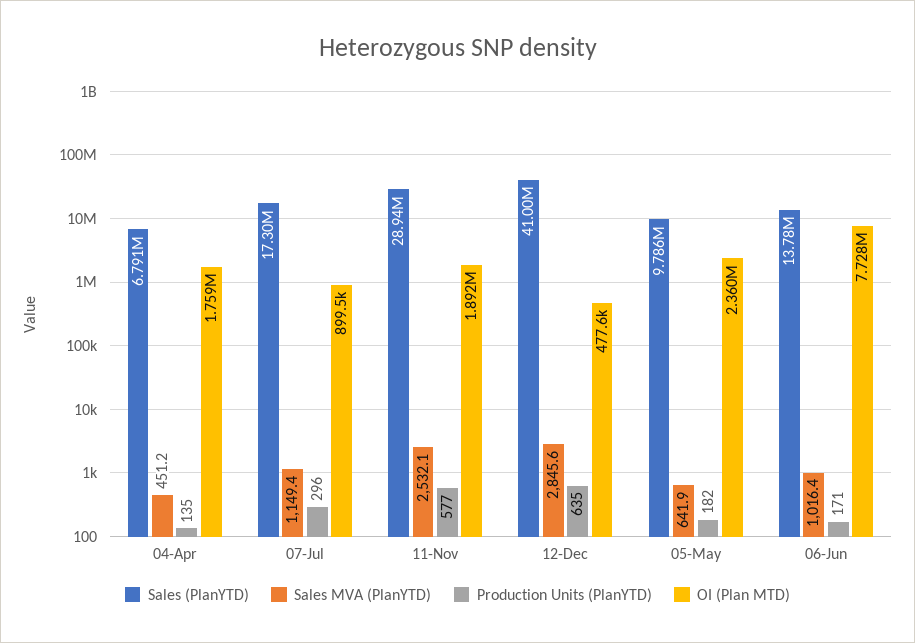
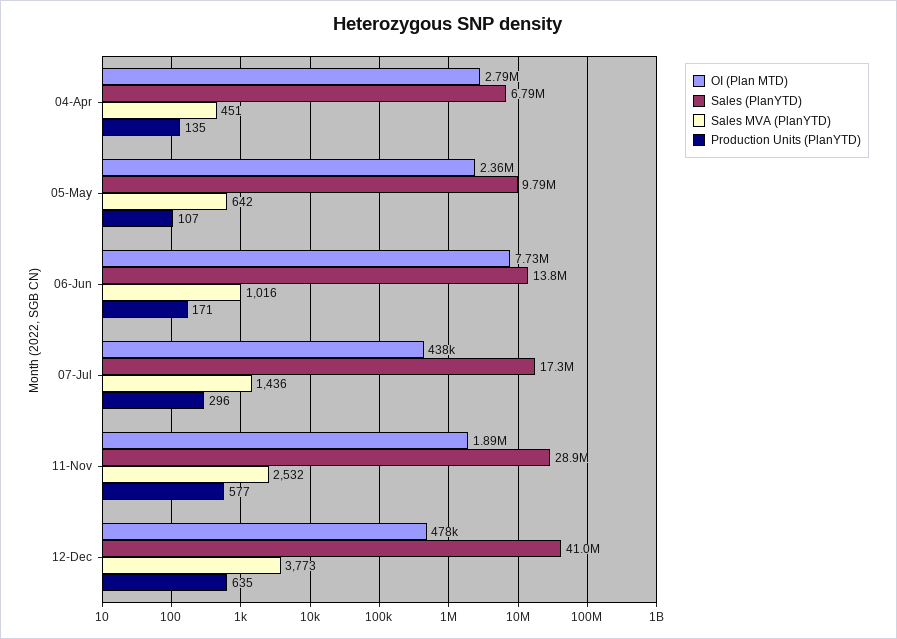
  {
    "Sales (PlanYTD)": {
      "04-Apr": 6791000,
      "07-Jul": 17300000,
      "11-Nov": 28940000,
      "12-Dec": 41000000,
      "05-May": 9786000,
      "06-Jun": 13780000
    },
    "Sales MVA (PlanYTD)": {
      "04-Apr": 451.2,
-     "07-Jul": 1149.4,
+     "07-Jul": 1436,
      "11-Nov": 2532.1,
-     "12-Dec": 2845.6,
+     "12-Dec": 3773,
      "05-May": 641.9,
      "06-Jun": 1016.4
    },
    "Production Units (PlanYTD)": {
      "04-Apr": 135,
      "07-Jul": 296,
      "11-Nov": 577,
      "12-Dec": 635,
-     "05-May": 182,
+     "05-May": 107,
      "06-Jun": 171
    },
    "OI (Plan MTD)": {
-     "04-Apr": 1759000,
+     "04-Apr": 2790000,
-     "07-Jul": 899500,
+     "07-Jul": 438000,
      "11-Nov": 1892000,
      "12-Dec": 477600,
      "05-May": 2360000,
      "06-Jun": 7728000
    }
  }

